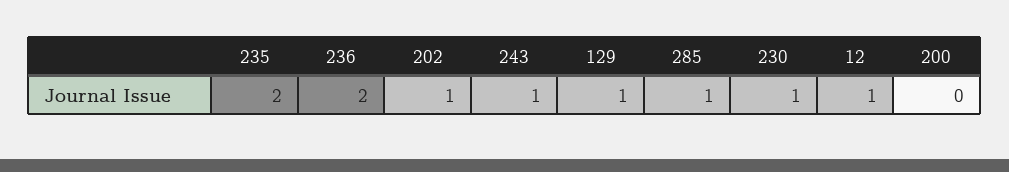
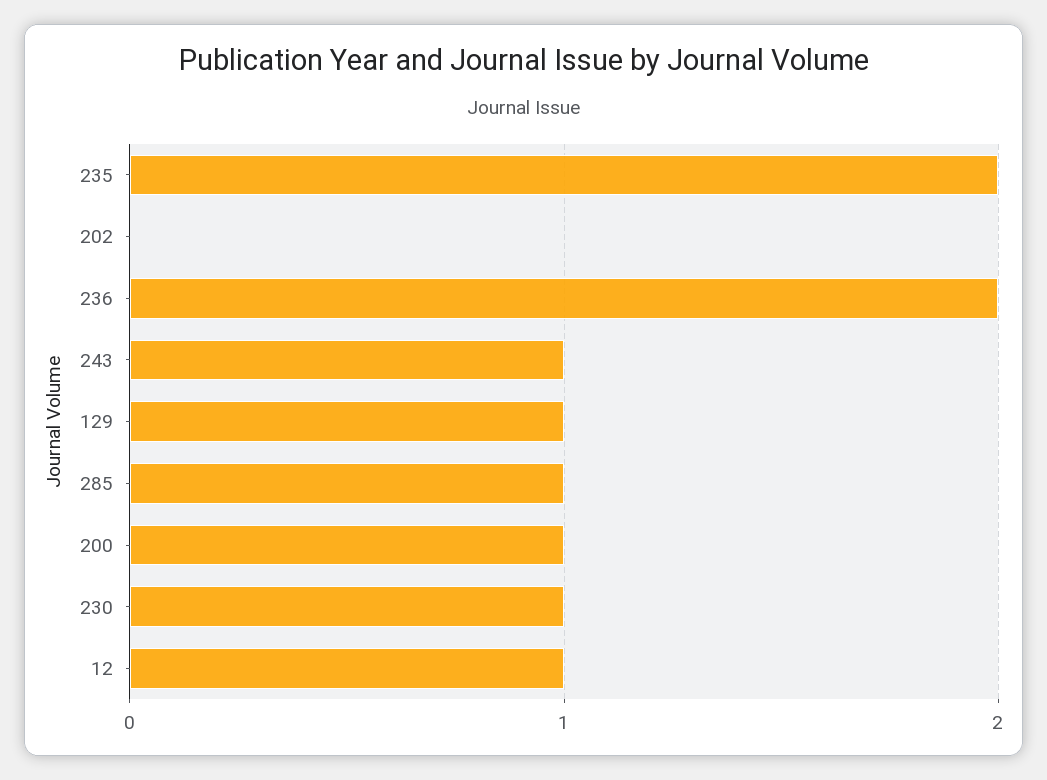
  {
    "235": 2,
    "236": 2,
-   "202": 1,
+   "202": 0,
    "243": 1,
    "129": 1,
    "285": 1,
    "230": 1,
    "12": 1,
-   "200": 0
+   "200": 1
  }

